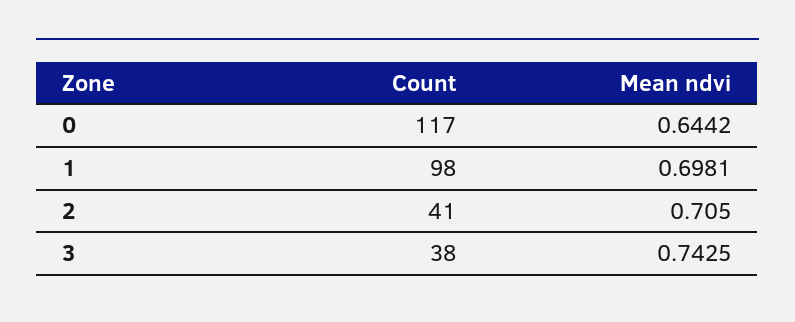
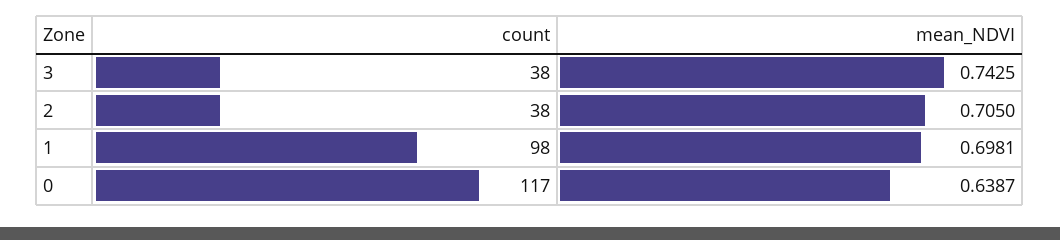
  {
    "Count": {
      "0": 117,
      "1": 98,
-     "2": 41,
+     "2": 38,
      "3": 38
    },
    "Mean ndvi": {
-     "0": 0.6442,
+     "0": 0.6387,
      "1": 0.6981,
      "2": 0.705,
      "3": 0.7425
    }
  }

